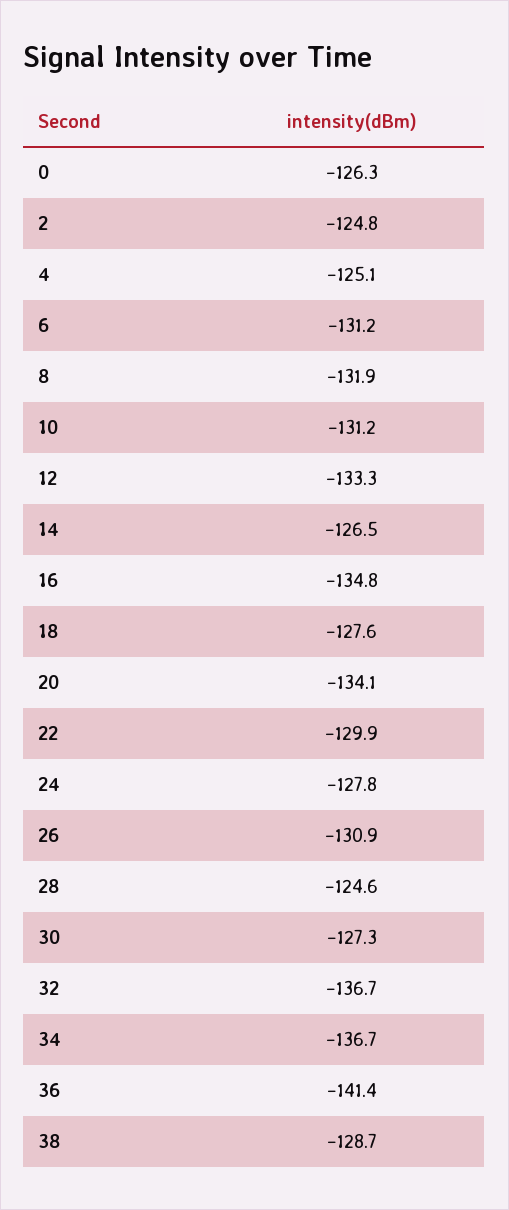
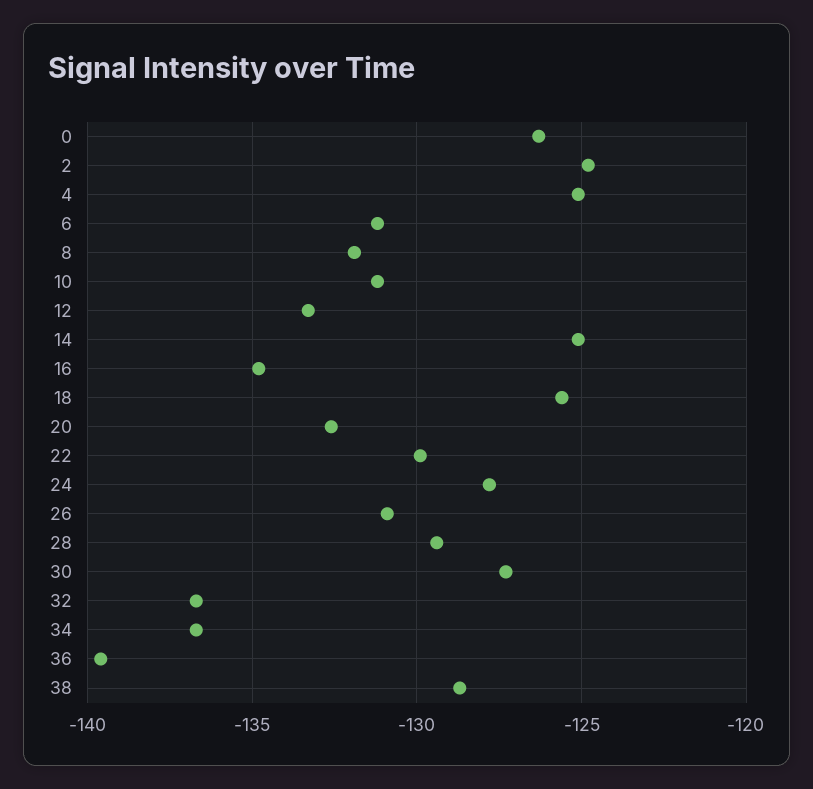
  {
    "0": -126.3,
    "2": -124.8,
    "4": -125.1,
    "6": -131.2,
    "8": -131.9,
    "10": -131.2,
    "12": -133.3,
-   "14": -126.5,
+   "14": -125,
    "16": -134.8,
-   "18": -127.6,
+   "18": -125.5,
-   "20": -134.1,
+   "20": -132.5,
    "22": -129.9,
    "24": -127.8,
    "26": -130.9,
-   "28": -124.6,
+   "28": -129.5,
    "30": -127.3,
    "32": -136.7,
    "34": -136.7,
-   "36": -141.4,
+   "36": -139.5,
    "38": -128.7
  }

